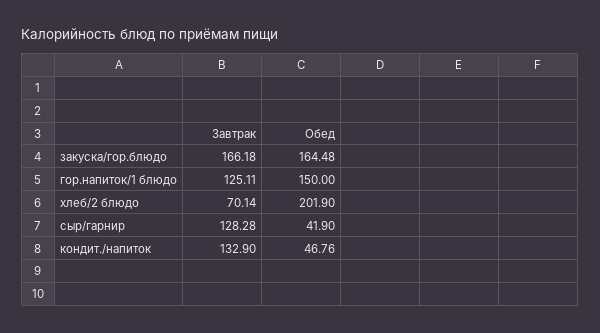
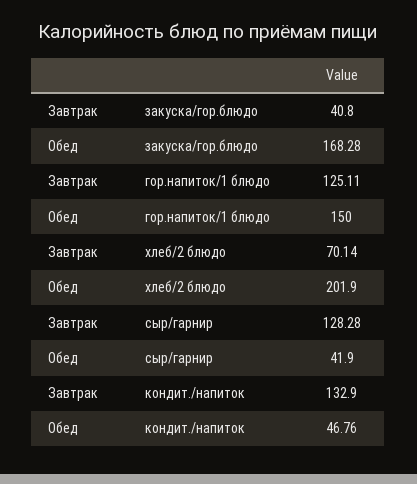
  {
    "Завтрак": {
-     "закуска/гор.блюдо": 166.18,
+     "закуска/гор.блюдо": 40.8,
      "гор.напиток/1 блюдо": 125.11,
      "хлеб/2 блюдо": 70.14,
      "сыр/гарнир": 128.28,
      "кондит./напиток": 132.9
    },
    "Обед": {
-     "закуска/гор.блюдо": 164.48,
+     "закуска/гор.блюдо": 168.28,
      "гор.напиток/1 блюдо": 150,
      "хлеб/2 блюдо": 201.9,
      "сыр/гарнир": 41.9,
      "кондит./напиток": 46.76
    }
  }

